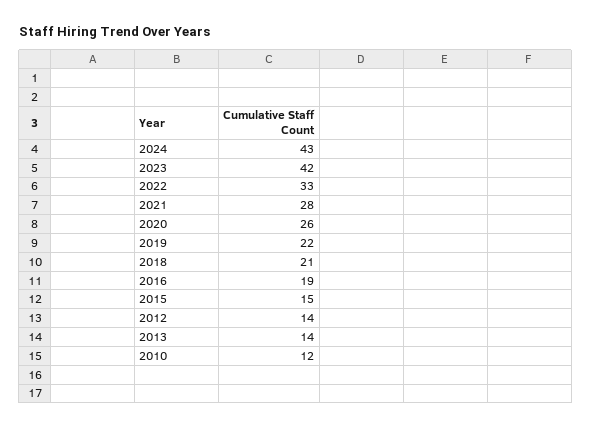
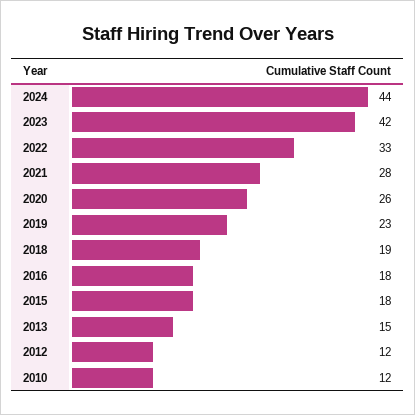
  {
-   "2024": 43,
+   "2024": 44,
    "2023": 42,
    "2022": 33,
    "2021": 28,
    "2020": 26,
-   "2019": 22,
+   "2019": 23,
-   "2018": 21,
+   "2018": 19,
-   "2016": 19,
+   "2016": 18,
-   "2015": 15,
+   "2015": 18,
-   "2012": 14,
+   "2012": 12,
-   "2013": 14,
+   "2013": 15,
    "2010": 12
  }

